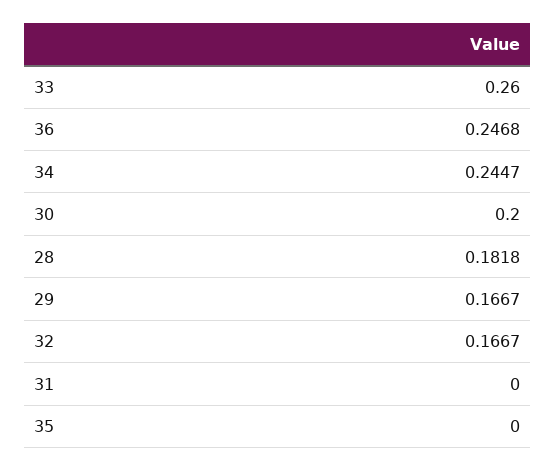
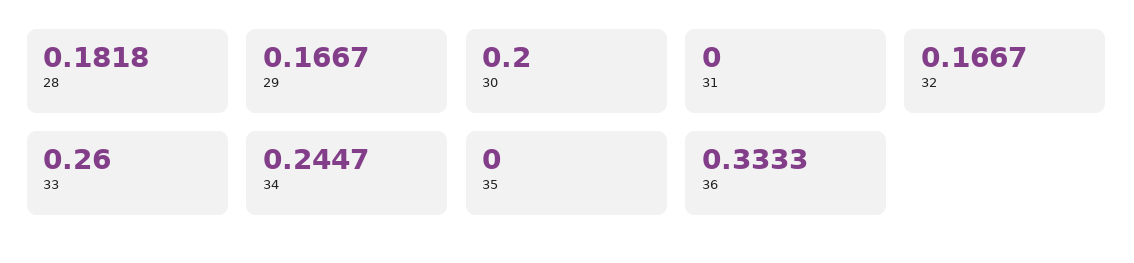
  {
    "33": 0.26,
-   "36": 0.2468,
+   "36": 0.3333,
    "34": 0.2447,
    "30": 0.2,
    "28": 0.1818,
    "29": 0.1667,
    "32": 0.1667,
    "31": 0,
    "35": 0
  }

